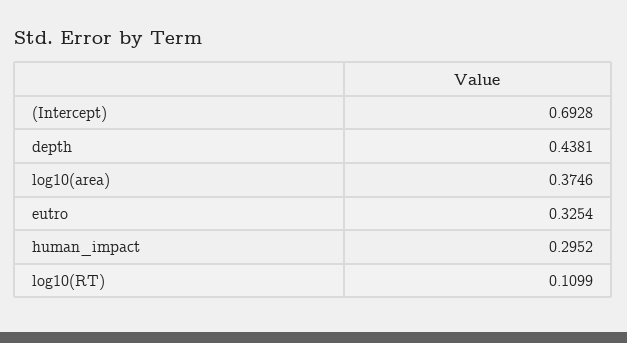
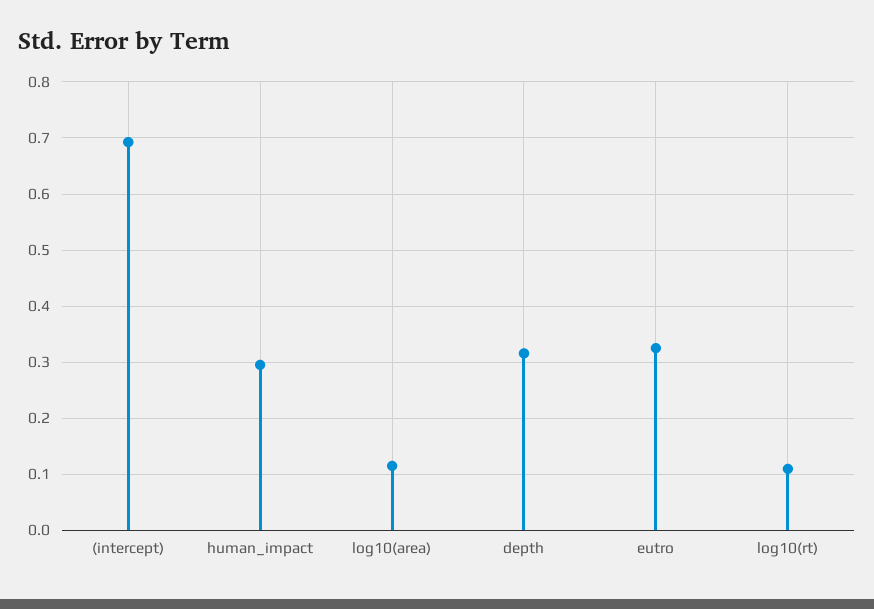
  {
    "(Intercept)": 0.6928,
-   "depth": 0.4381,
+   "depth": 0.32,
-   "log10(area)": 0.3746,
+   "log10(area)": 0.12,
    "eutro": 0.3254,
    "human_impact": 0.2952,
    "log10(RT)": 0.1099
  }

